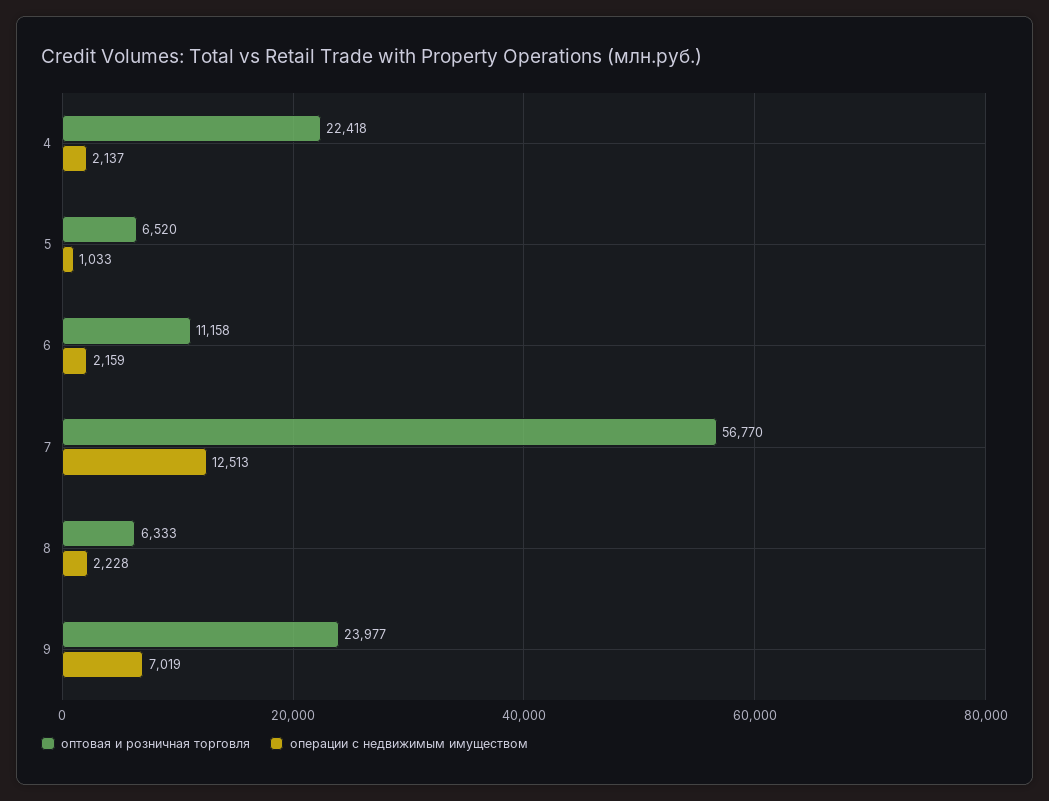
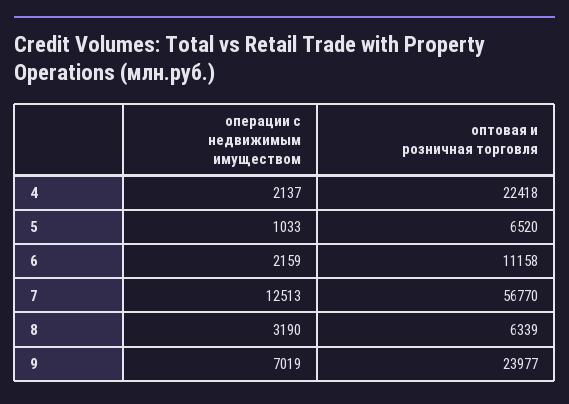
  {
    "оптовая и розничная торговля": {
      "4": 22418,
      "5": 6520,
      "6": 11158,
      "7": 56770,
-     "8": 6333,
+     "8": 6339,
      "9": 23977
    },
    "операции с недвижимым имуществом": {
      "4": 2137,
      "5": 1033,
      "6": 2159,
      "7": 12513,
-     "8": 2228,
+     "8": 3190,
      "9": 7019
    }
  }

